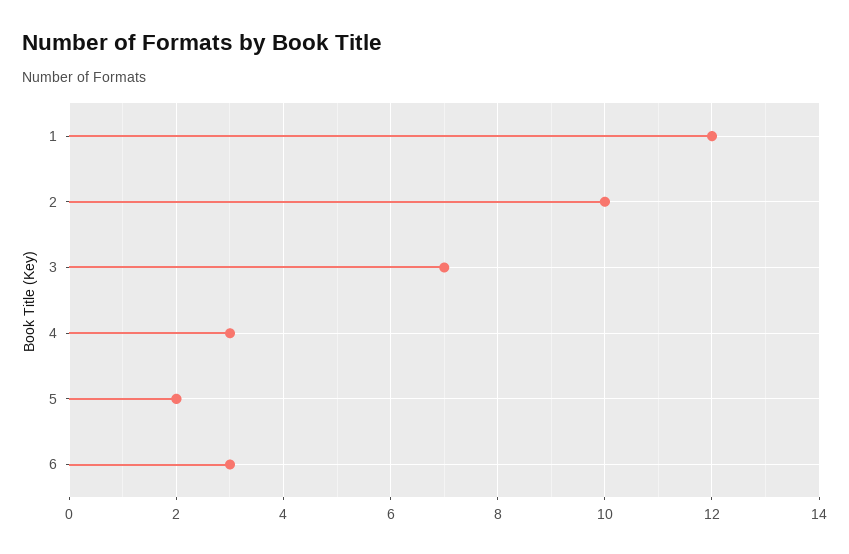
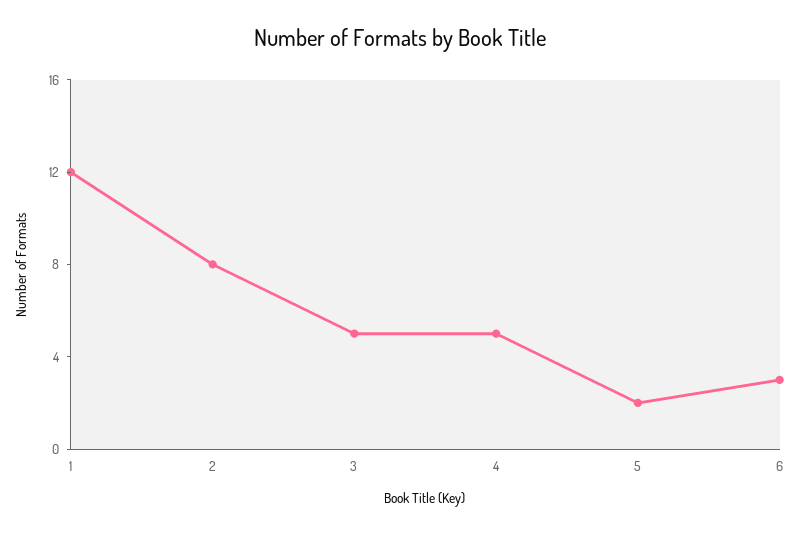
  {
    "1": 12,
-   "2": 10,
+   "2": 8,
-   "3": 7,
+   "3": 5,
-   "4": 3,
+   "4": 5,
    "5": 2,
    "6": 3
  }

